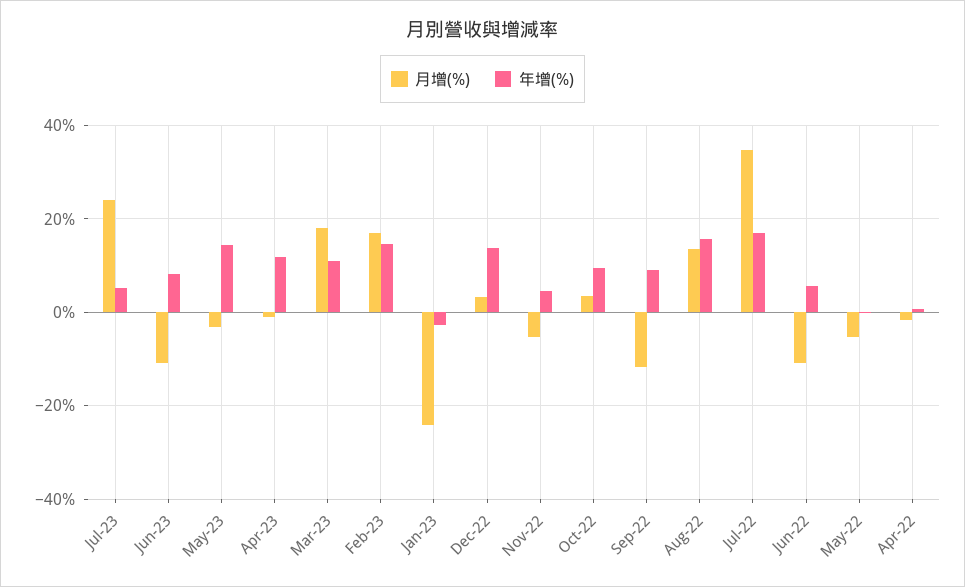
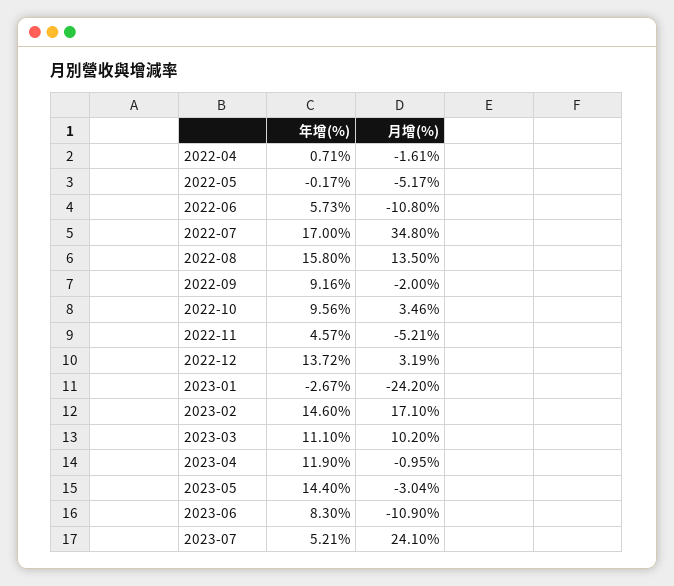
  {
    "月增(%)": {
      "Jul-23": 24.1,
      "Jun-23": -10.9,
      "May-23": -3.04,
      "Apr-23": -0.95,
-     "Mar-23": 18,
+     "Mar-23": 10.2,
      "Feb-23": 17.1,
      "Jan-23": -24.2,
      "Dec-22": 3.19,
      "Nov-22": -5.21,
      "Oct-22": 3.46,
-     "Sep-22": -12,
+     "Sep-22": -2,
      "Aug-22": 13.5,
      "Jul-22": 34.8,
      "Jun-22": -10.8,
      "May-22": -5.17,
      "Apr-22": -1.61
    },
    "年增(%)": {
      "Jul-23": 5.21,
      "Jun-23": 8.3,
      "May-23": 14.4,
      "Apr-23": 11.9,
      "Mar-23": 11.1,
      "Feb-23": 14.6,
      "Jan-23": -2.67,
      "Dec-22": 13.72,
      "Nov-22": 4.57,
      "Oct-22": 9.56,
      "Sep-22": 9.16,
      "Aug-22": 15.8,
      "Jul-22": 17,
      "Jun-22": 5.73,
      "May-22": -0.17,
      "Apr-22": 0.71
    }
  }

